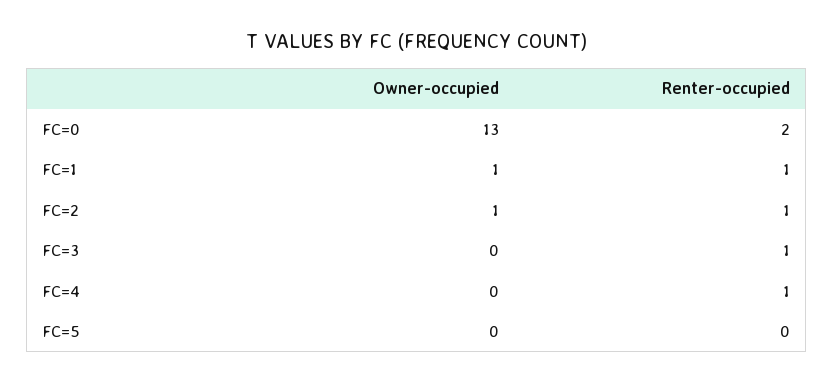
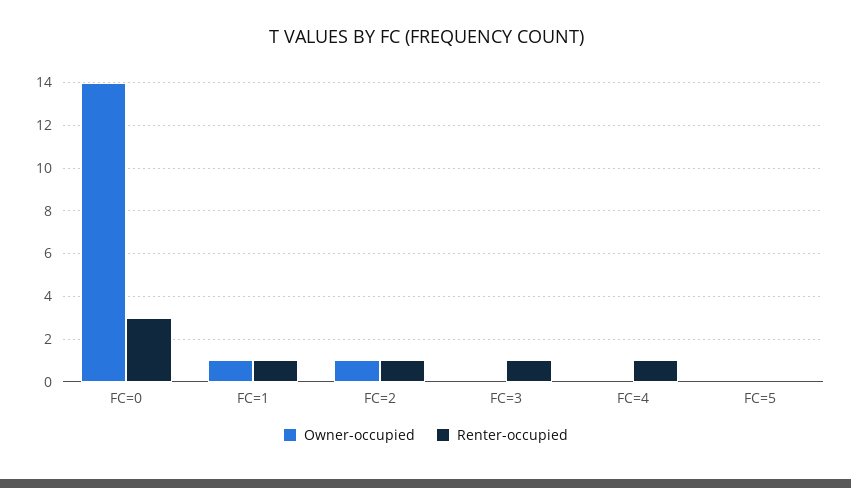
  {
    "Owner-occupied": {
-     "FC=0": 13,
+     "FC=0": 14,
      "FC=1": 1,
      "FC=2": 1,
      "FC=3": 0,
      "FC=4": 0,
      "FC=5": 0
    },
    "Renter-occupied": {
-     "FC=0": 2,
+     "FC=0": 3,
      "FC=1": 1,
      "FC=2": 1,
      "FC=3": 1,
      "FC=4": 1,
      "FC=5": 0
    }
  }

